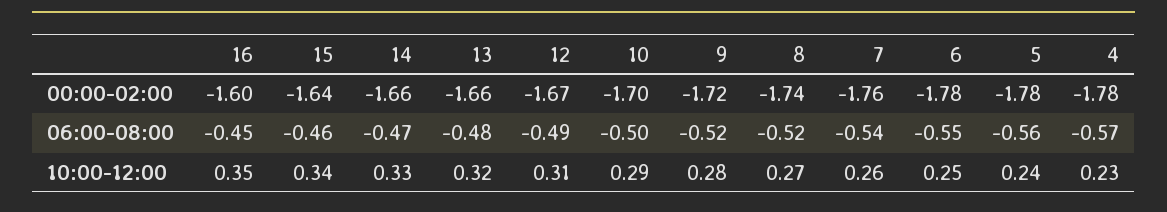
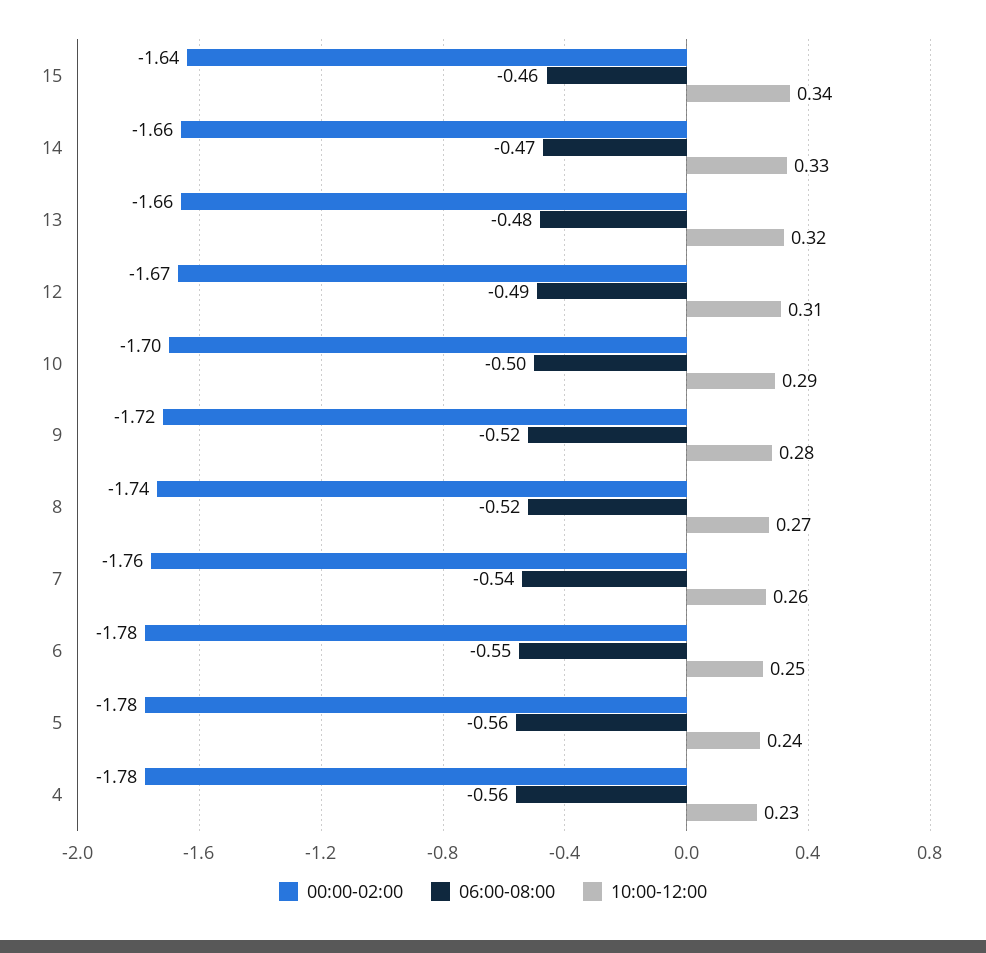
  {
    "00:00-02:00": {
-     "16": -1.6,
      "15": -1.64,
      "14": -1.66,
      "13": -1.66,
      "12": -1.67,
      "10": -1.7,
      "9": -1.72,
      "8": -1.74,
      "7": -1.76,
      "6": -1.78,
      "5": -1.78,
      "4": -1.78
    },
    "06:00-08:00": {
-     "16": -0.45,
      "15": -0.46,
      "14": -0.47,
      "13": -0.48,
      "12": -0.49,
      "10": -0.5,
      "9": -0.52,
      "8": -0.52,
      "7": -0.54,
      "6": -0.55,
      "5": -0.56,
-     "4": -0.57
+     "4": -0.56
    },
    "10:00-12:00": {
-     "16": 0.35,
      "15": 0.34,
      "14": 0.33,
      "13": 0.32,
      "12": 0.31,
      "10": 0.29,
      "9": 0.28,
      "8": 0.27,
      "7": 0.26,
      "6": 0.25,
      "5": 0.24,
      "4": 0.23
    }
  }

